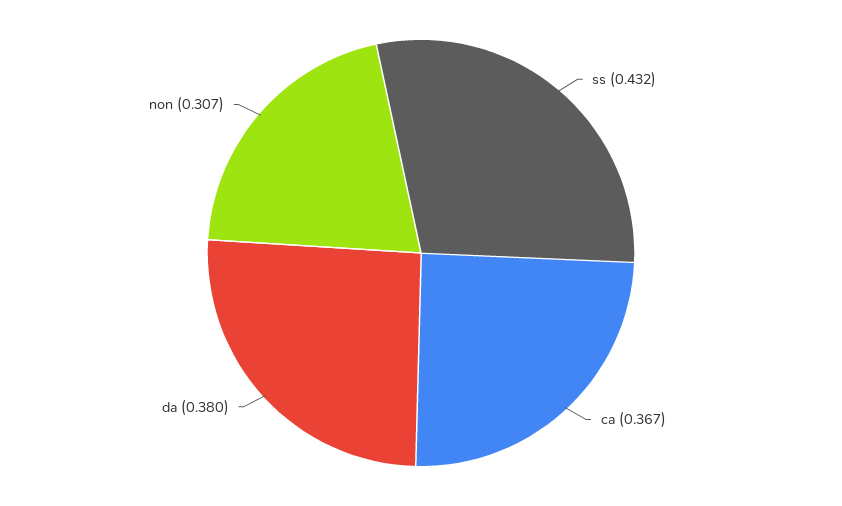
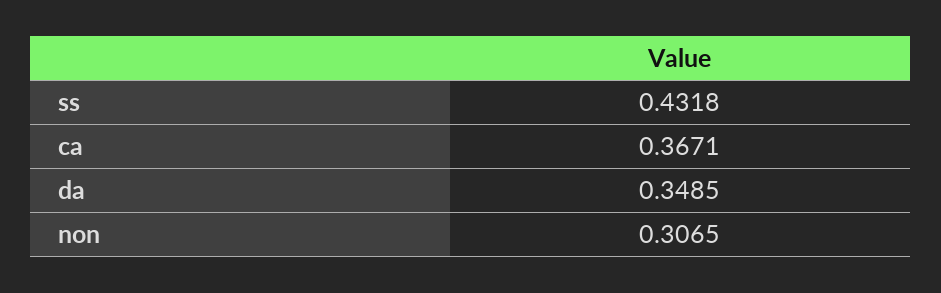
  {
    "ss": 0.4318,
    "ca": 0.3671,
-   "da": 0.38,
+   "da": 0.3485,
    "non": 0.3065
  }

